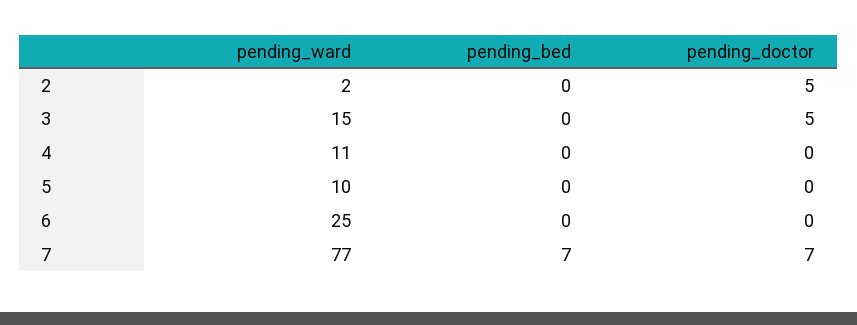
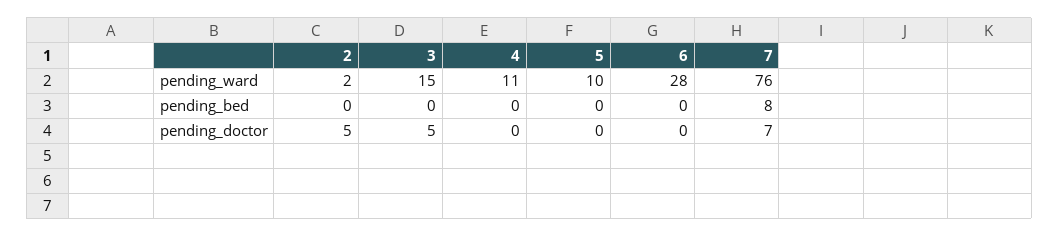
  {
    "pending_ward": {
      "2": 2,
      "3": 15,
      "4": 11,
      "5": 10,
-     "6": 25,
+     "6": 28,
-     "7": 77
+     "7": 76
    },
    "pending_bed": {
      "2": 0,
      "3": 0,
      "4": 0,
      "5": 0,
      "6": 0,
-     "7": 7
+     "7": 8
    },
    "pending_doctor": {
      "2": 5,
      "3": 5,
      "4": 0,
      "5": 0,
      "6": 0,
      "7": 7
    }
  }

